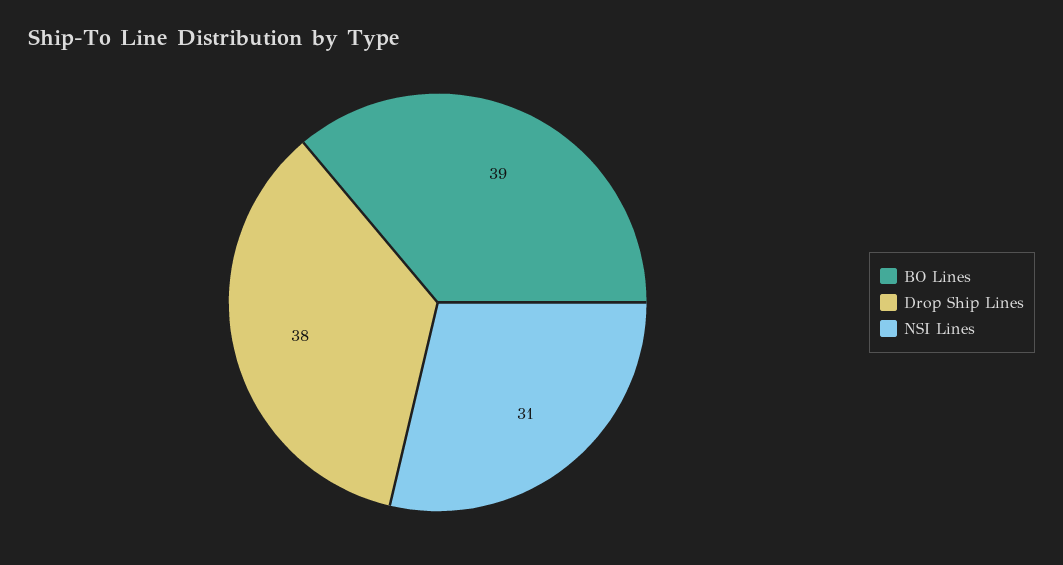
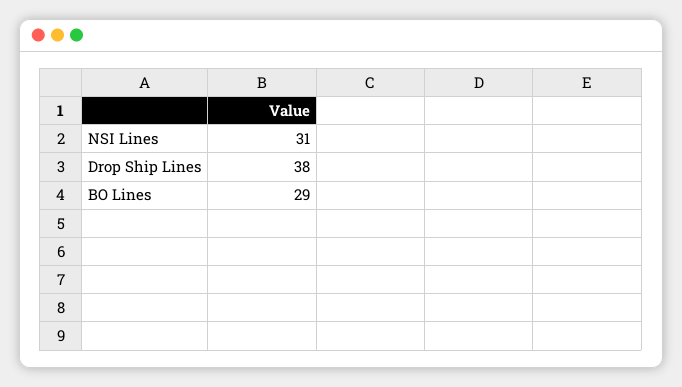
  {
-   "BO Lines": 39,
+   "BO Lines": 29,
    "Drop Ship Lines": 38,
    "NSI Lines": 31
  }

